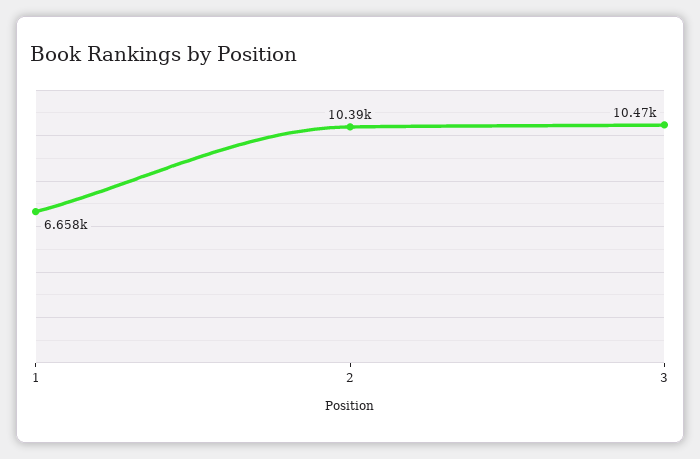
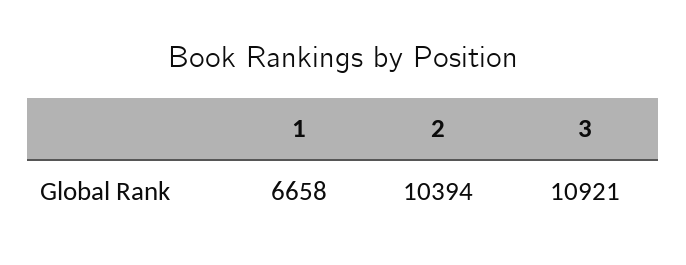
  {
    "1": 6658,
    "2": 10394,
-   "3": 10470
+   "3": 10921
  }

